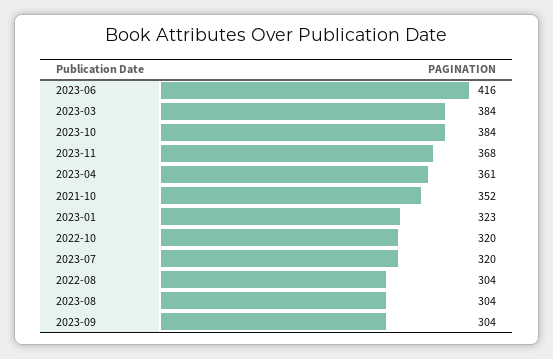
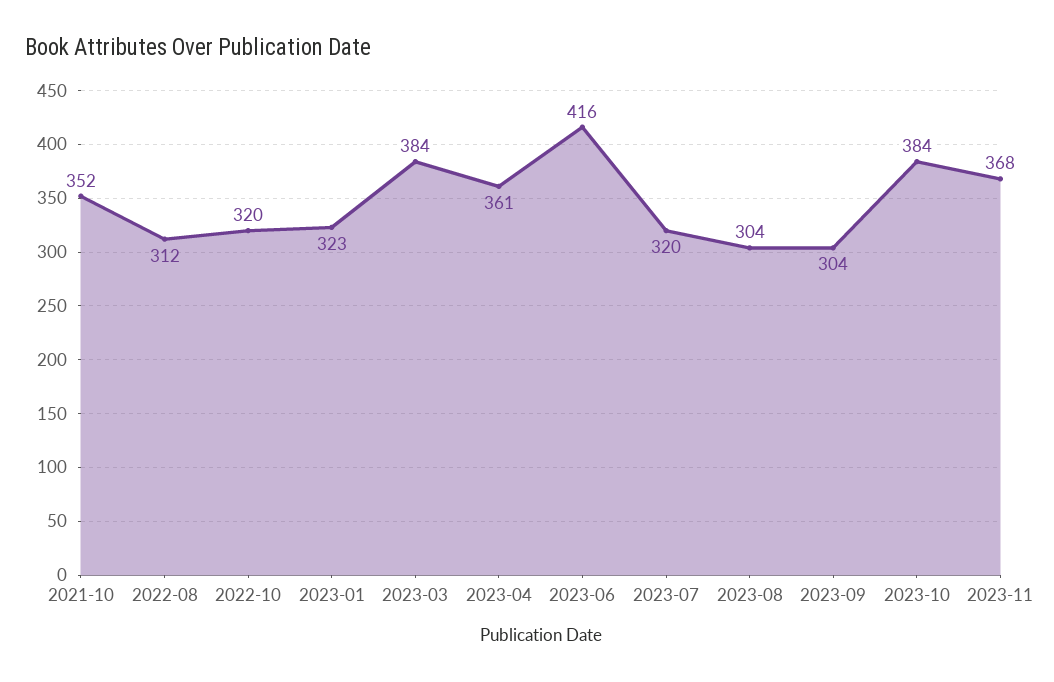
  {
    "2023-06": 416,
    "2023-03": 384,
    "2023-10": 384,
    "2023-11": 368,
    "2023-04": 361,
    "2021-10": 352,
    "2023-01": 323,
    "2022-10": 320,
    "2023-07": 320,
-   "2022-08": 304,
+   "2022-08": 312,
    "2023-08": 304,
    "2023-09": 304
  }

